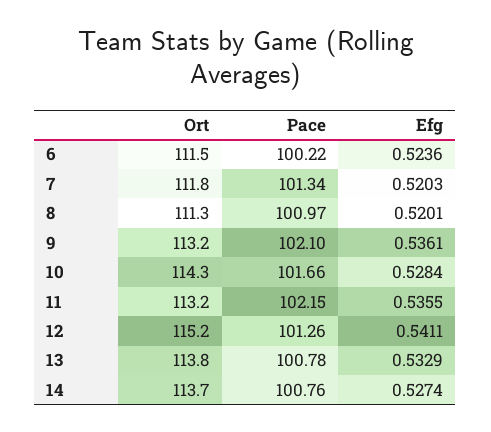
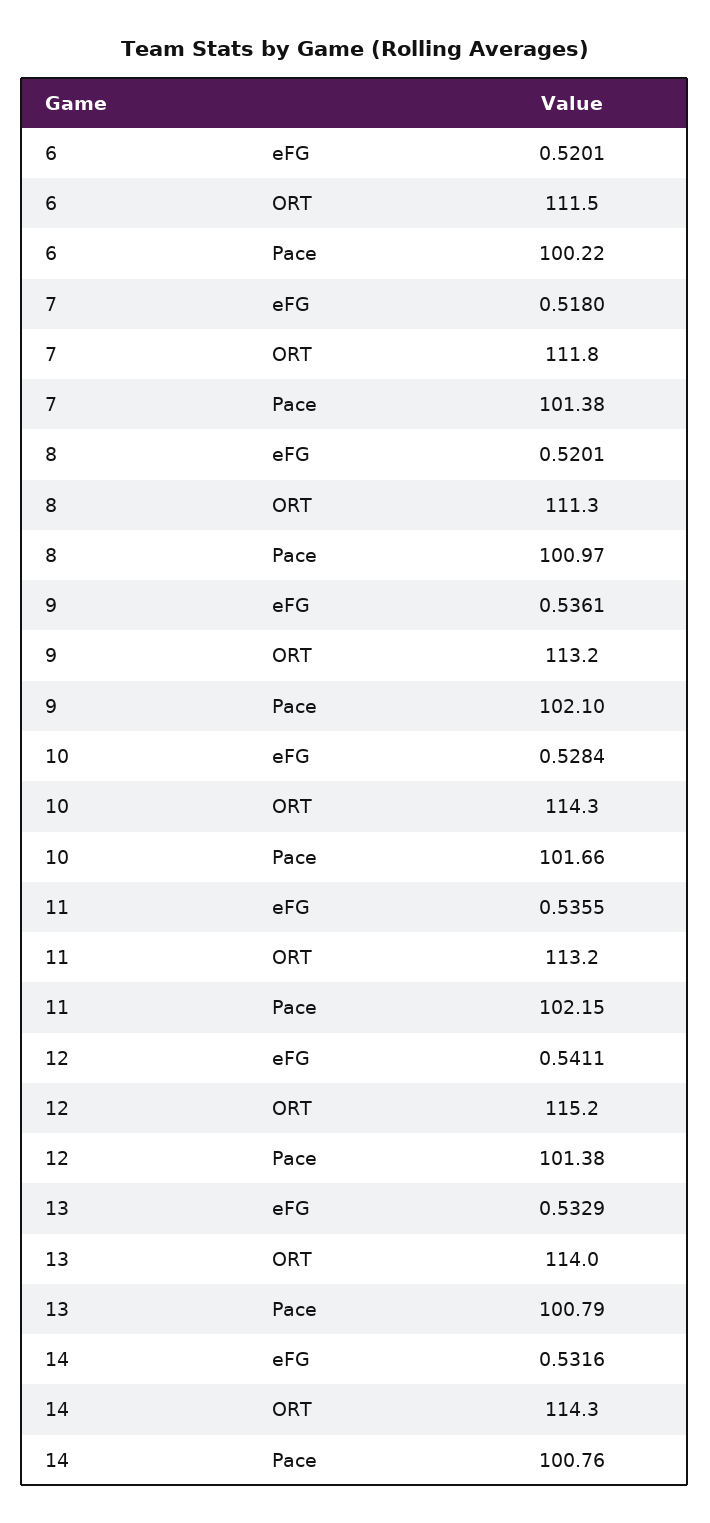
  {
    "Ort": {
      "6": 111.5,
      "7": 111.8,
      "8": 111.3,
      "9": 113.2,
      "10": 114.3,
      "11": 113.2,
      "12": 115.2,
-     "13": 113.8,
+     "13": 114,
-     "14": 113.7
+     "14": 114.3
    },
    "Pace": {
      "6": 100.22,
-     "7": 101.34,
+     "7": 101.38,
      "8": 100.97,
      "9": 102.1,
      "10": 101.66,
      "11": 102.15,
-     "12": 101.26,
+     "12": 101.38,
-     "13": 100.78,
+     "13": 100.79,
      "14": 100.76
    },
    "Efg": {
-     "6": 0.5236,
+     "6": 0.5201,
-     "7": 0.5203,
+     "7": 0.518,
      "8": 0.5201,
      "9": 0.5361,
      "10": 0.5284,
      "11": 0.5355,
      "12": 0.5411,
      "13": 0.5329,
-     "14": 0.5274
+     "14": 0.5316
    }
  }

